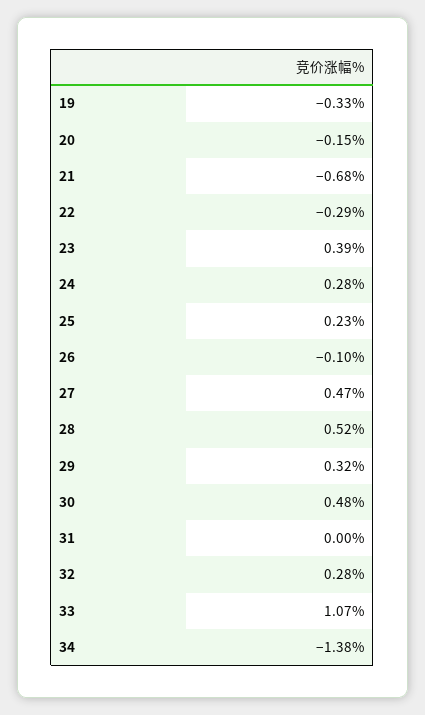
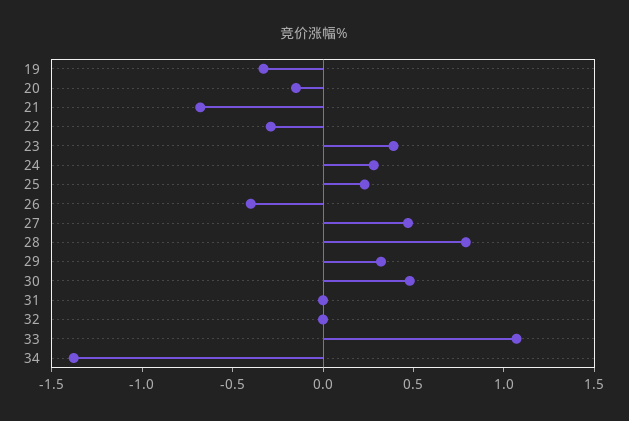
  {
    "19": -0.33,
    "20": -0.15,
    "21": -0.68,
    "22": -0.29,
    "23": 0.39,
    "24": 0.28,
    "25": 0.23,
-   "26": -0.1,
+   "26": -0.4,
    "27": 0.47,
-   "28": 0.52,
+   "28": 0.8,
    "29": 0.32,
    "30": 0.48,
    "31": 0,
-   "32": 0.28,
+   "32": 0,
    "33": 1.07,
    "34": -1.38
  }

